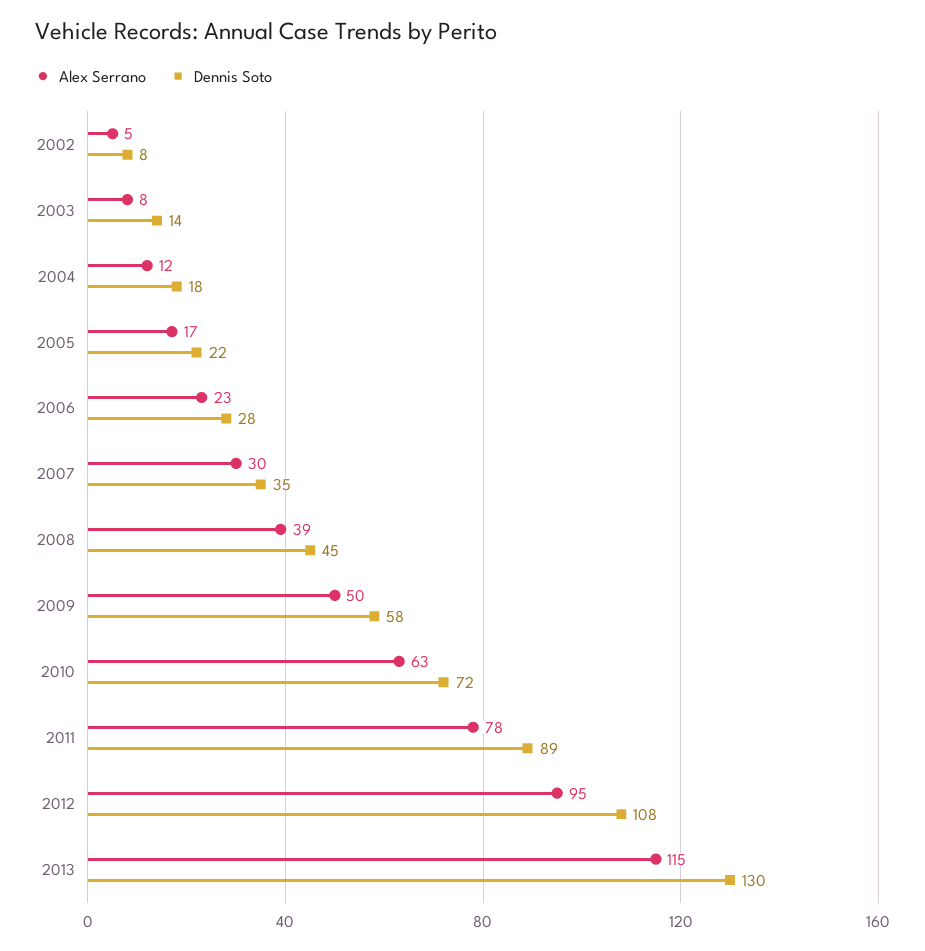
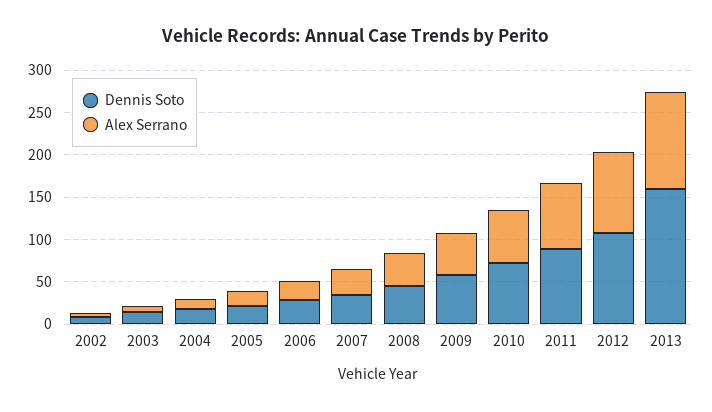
  {
    "Alex Serrano": {
      "2002": 5,
      "2003": 8,
      "2004": 12,
      "2005": 17,
      "2006": 23,
      "2007": 30,
      "2008": 39,
      "2009": 50,
      "2010": 63,
      "2011": 78,
      "2012": 95,
      "2013": 115
    },
    "Dennis Soto": {
      "2002": 8,
      "2003": 14,
      "2004": 18,
      "2005": 22,
      "2006": 28,
      "2007": 35,
      "2008": 45,
      "2009": 58,
      "2010": 72,
      "2011": 89,
      "2012": 108,
-     "2013": 130
+     "2013": 160
    }
  }

